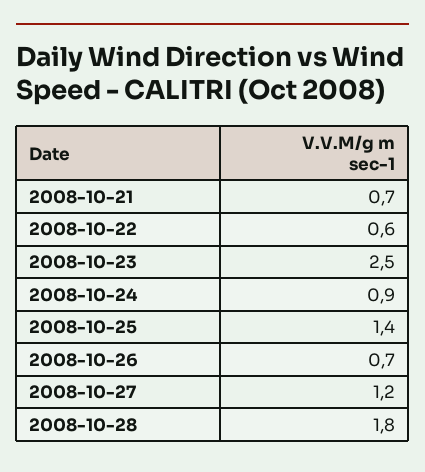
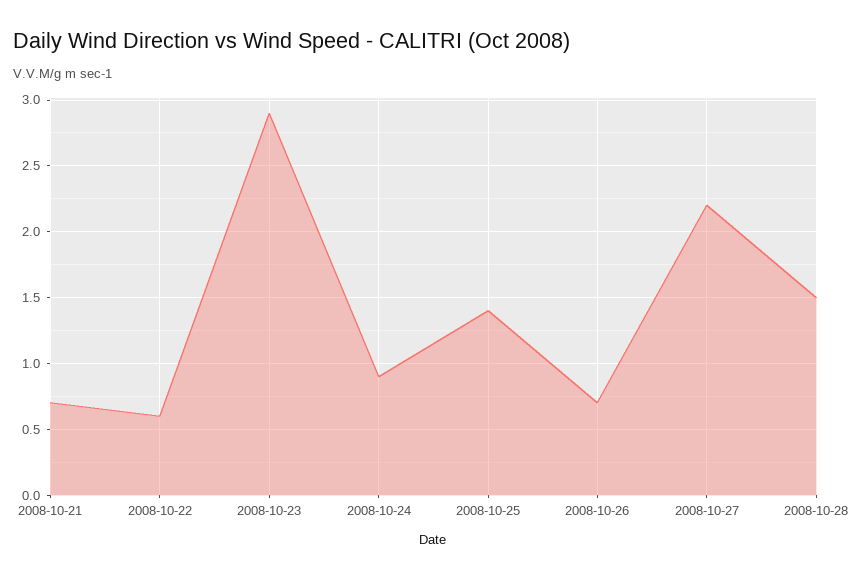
  {
    "2008-10-21": 0.7,
    "2008-10-22": 0.6,
-   "2008-10-23": 2.5,
+   "2008-10-23": 2.9,
    "2008-10-24": 0.9,
    "2008-10-25": 1.4,
    "2008-10-26": 0.7,
-   "2008-10-27": 1.2,
+   "2008-10-27": 2.2,
-   "2008-10-28": 1.8
+   "2008-10-28": 1.5
  }

